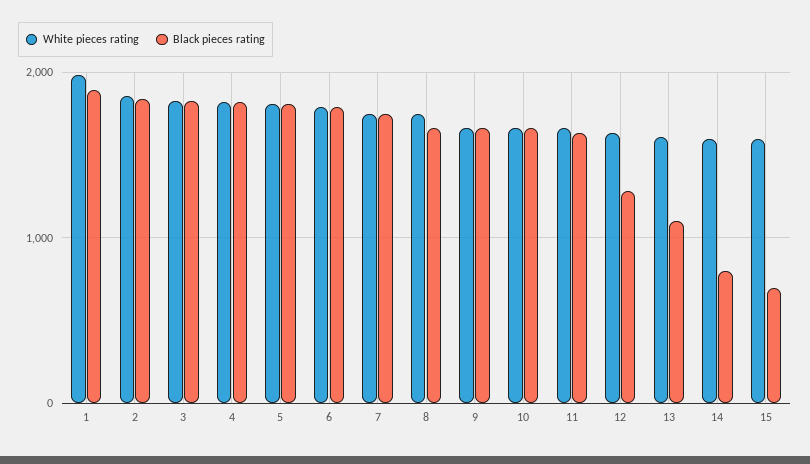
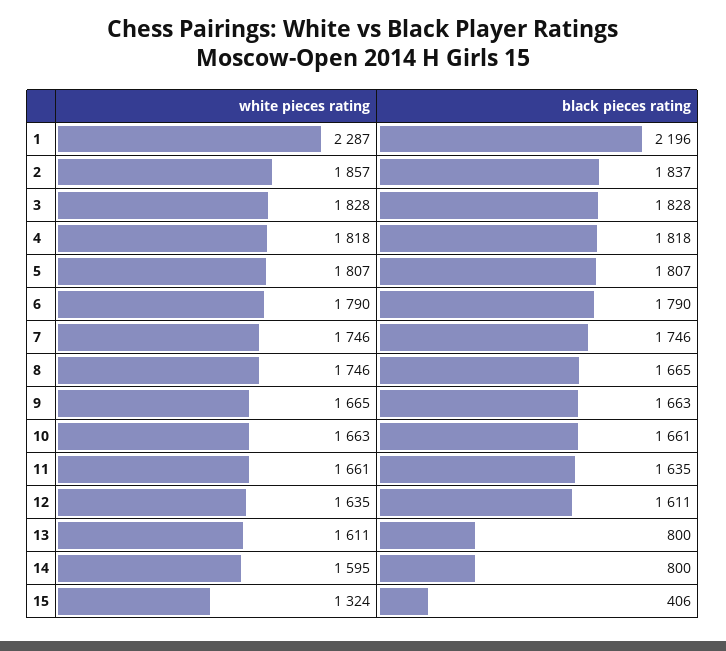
  {
    "White pieces rating": {
-     "1": 2000,
+     "1": 2287,
      "2": 1857,
      "3": 1828,
      "4": 1818,
      "5": 1807,
      "6": 1790,
      "7": 1746,
      "8": 1746,
      "9": 1665,
      "10": 1663,
      "11": 1661,
      "12": 1635,
      "13": 1611,
      "14": 1595,
-     "15": 1600
+     "15": 1324
    },
    "Black pieces rating": {
-     "1": 1900,
+     "1": 2196,
      "2": 1837,
      "3": 1828,
      "4": 1818,
      "5": 1807,
      "6": 1790,
      "7": 1746,
      "8": 1665,
      "9": 1663,
      "10": 1661,
      "11": 1635,
-     "12": 1300,
+     "12": 1611,
-     "13": 1100,
+     "13": 800,
      "14": 800,
-     "15": 700
+     "15": 406
    }
  }

